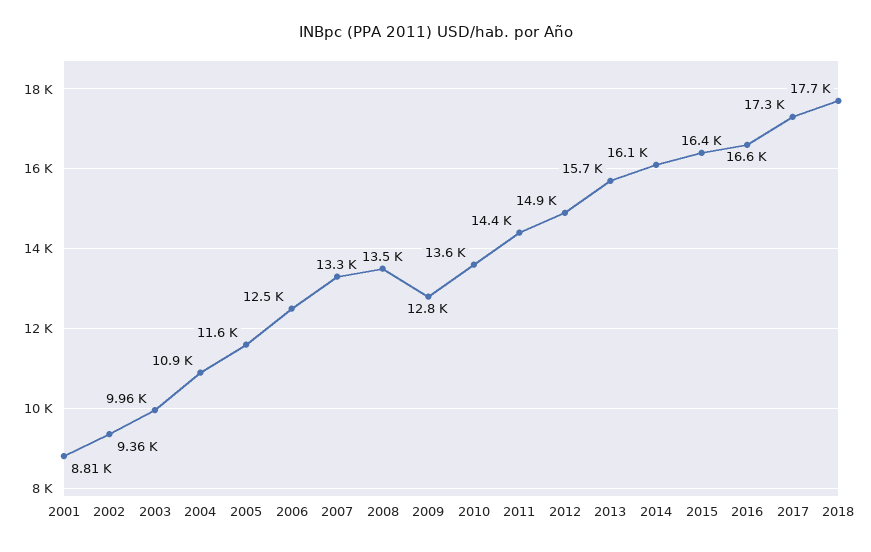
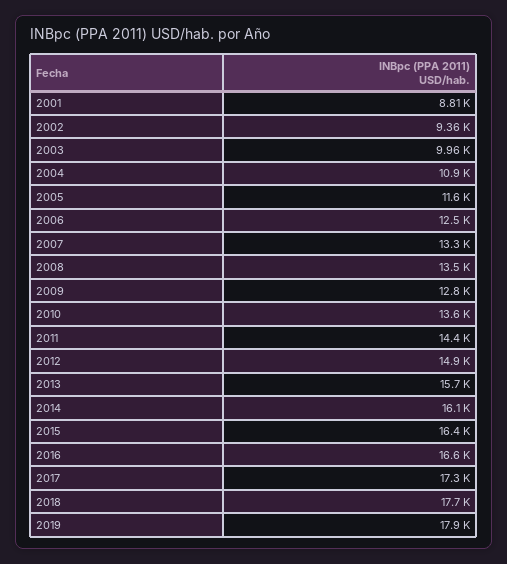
  {
    "2001": 8810,
    "2002": 9360,
    "2003": 9960,
    "2004": 10900,
    "2005": 11600,
    "2006": 12500,
    "2007": 13300,
    "2008": 13500,
    "2009": 12800,
    "2010": 13600,
    "2011": 14400,
    "2012": 14900,
    "2013": 15700,
    "2014": 16100,
    "2015": 16400,
    "2016": 16600,
    "2017": 17300,
-   "2018": 17700
+   "2018": 17700,
+   "2019": 17900
  }

